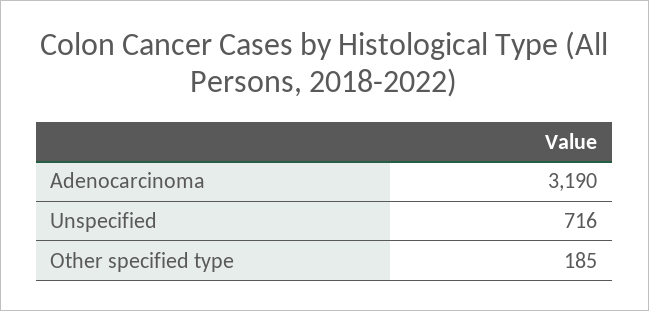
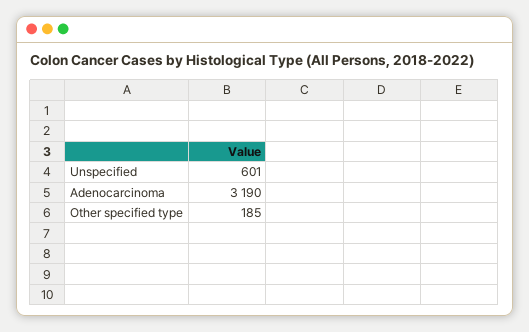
  {
    "Adenocarcinoma": 3190,
-   "Unspecified": 716,
+   "Unspecified": 601,
    "Other specified type": 185
  }

